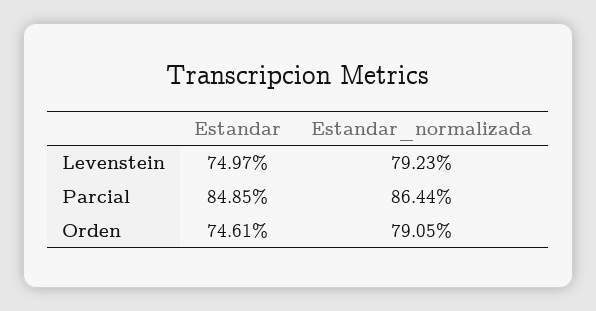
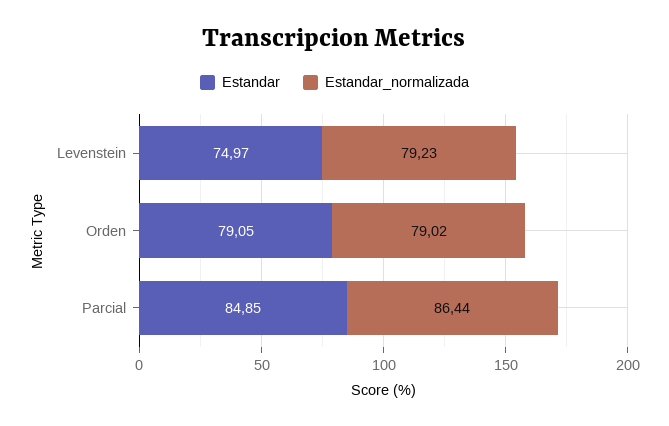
  {
    "Estandar": {
      "Levenstein": 74.97,
      "Parcial": 84.85,
-     "Orden": 74.61
+     "Orden": 79.05
    },
    "Estandar_normalizada": {
      "Levenstein": 79.23,
      "Parcial": 86.44,
-     "Orden": 79.05
+     "Orden": 79.02
    }
  }

